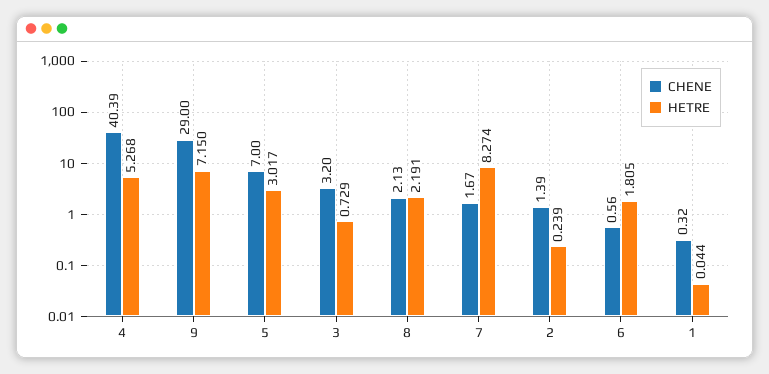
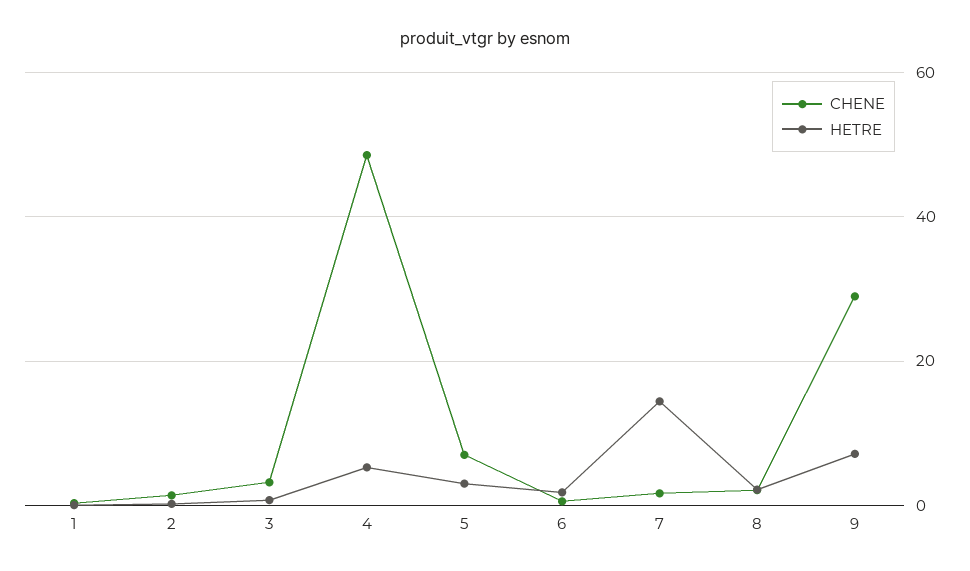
  {
    "CHENE": {
-     "4": 40.39,
+     "4": 48,
      "9": 29,
      "5": 7,
      "3": 3.2,
      "8": 2.13,
      "7": 1.67,
      "2": 1.39,
      "6": 0.56,
      "1": 0.32
    },
    "HETRE": {
      "4": 5.268,
      "9": 7.15,
      "5": 3.017,
      "3": 0.729,
      "8": 2.191,
-     "7": 8.274,
+     "7": 14,
      "2": 0.239,
      "6": 1.805,
      "1": 0.044
    }
  }

